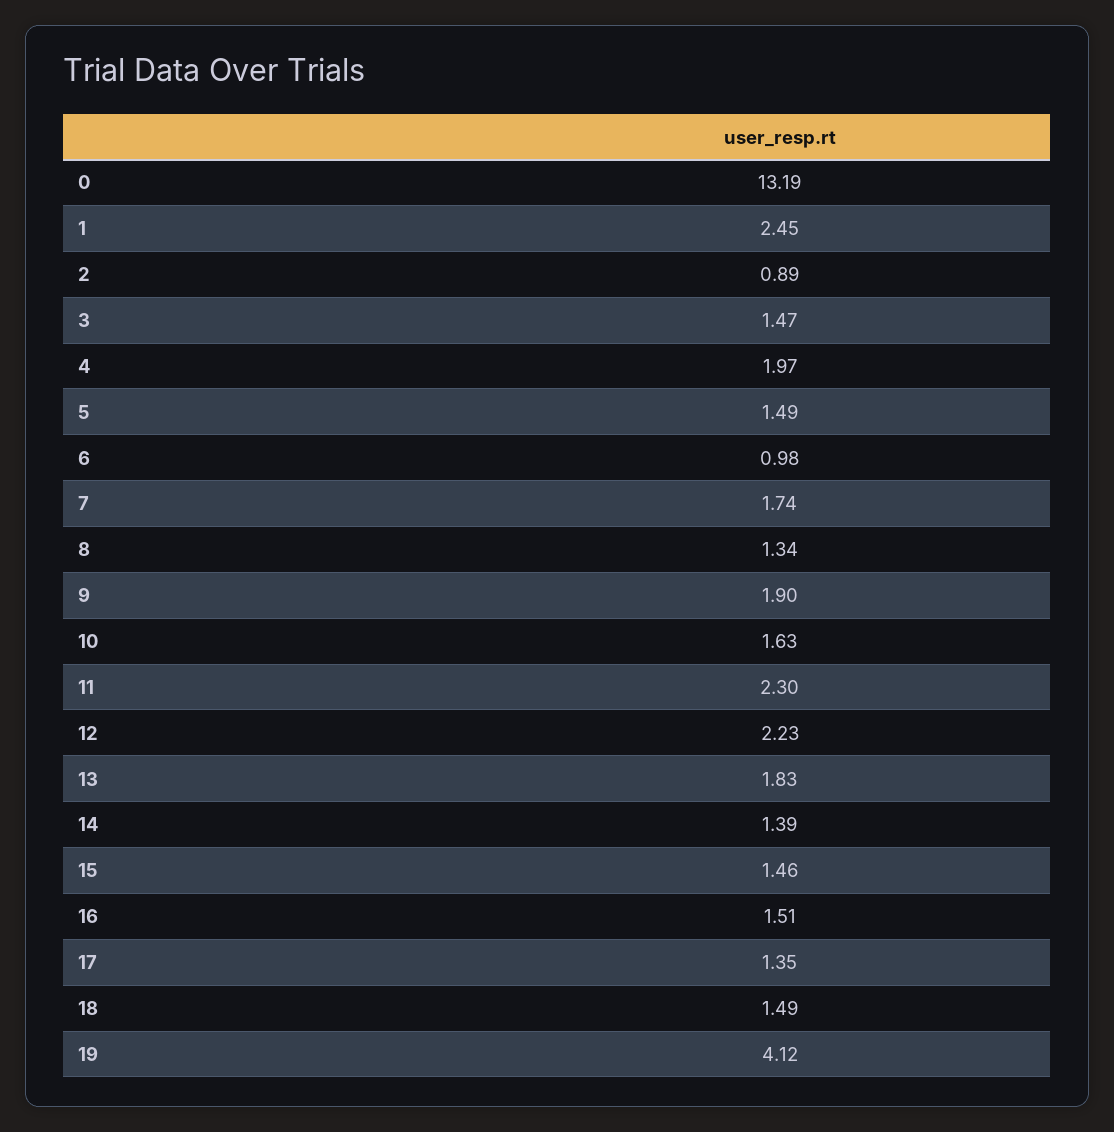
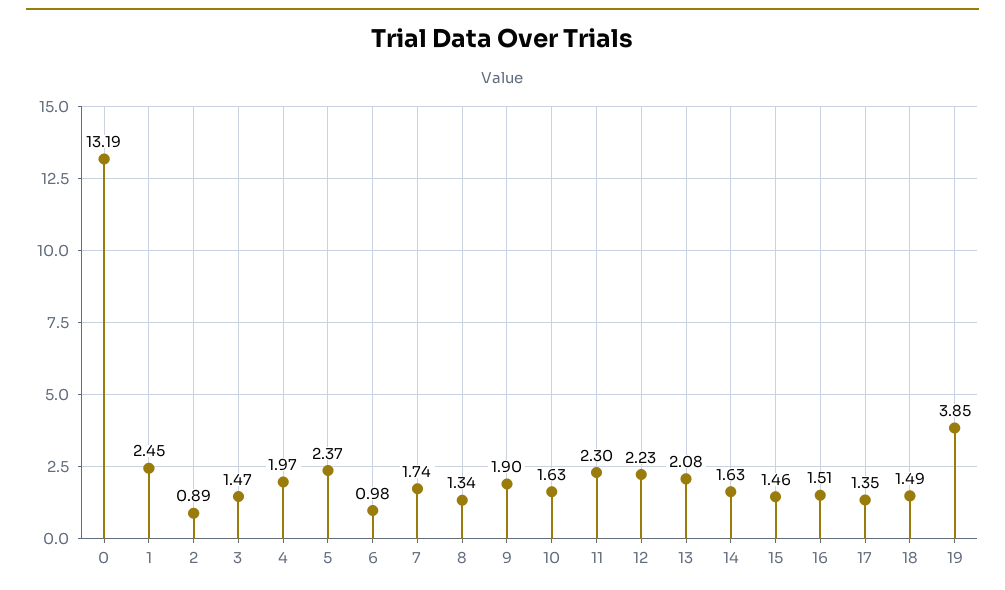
  {
    "0": 13.19,
    "1": 2.45,
    "2": 0.89,
    "3": 1.47,
    "4": 1.97,
-   "5": 1.49,
+   "5": 2.37,
    "6": 0.98,
    "7": 1.74,
    "8": 1.34,
    "9": 1.9,
    "10": 1.63,
    "11": 2.3,
    "12": 2.23,
-   "13": 1.83,
+   "13": 2.08,
-   "14": 1.39,
+   "14": 1.63,
    "15": 1.46,
    "16": 1.51,
    "17": 1.35,
    "18": 1.49,
-   "19": 4.12
+   "19": 3.85
  }

